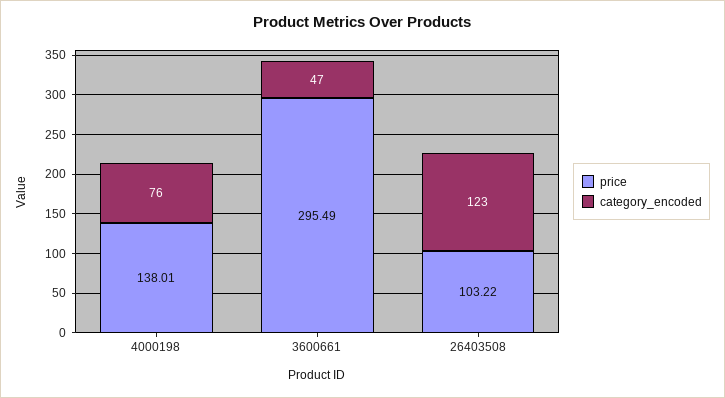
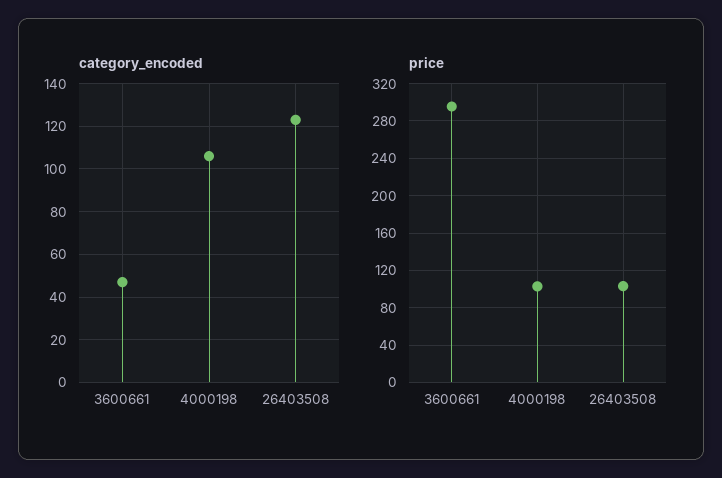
  {
    "price": {
-     "4000198": 138.01,
+     "4000198": 100,
      "3600661": 295.49,
      "26403508": 103.22
    },
    "category_encoded": {
-     "4000198": 76,
+     "4000198": 105,
      "3600661": 47,
      "26403508": 123
    }
  }

